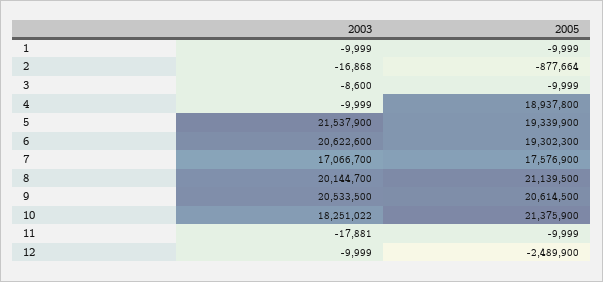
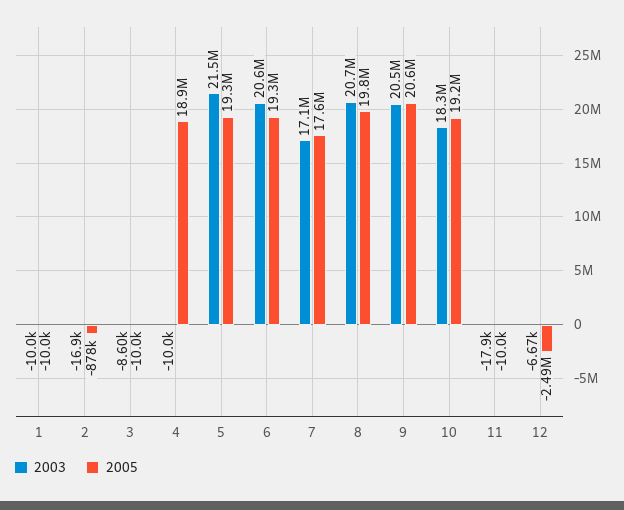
  {
    "2003": {
      "1": -9999,
      "2": -16868,
      "3": -8600,
      "4": -9999,
      "5": 21537900,
      "6": 20622600,
      "7": 17066700,
-     "8": 20144700,
+     "8": 20700000,
      "9": 20533500,
      "10": 18251022,
      "11": -17881,
-     "12": -9999
+     "12": -6670
    },
    "2005": {
      "1": -9999,
      "2": -877664,
      "3": -9999,
      "4": 18937800,
      "5": 19339900,
      "6": 19302300,
      "7": 17576900,
-     "8": 21139500,
+     "8": 19800000,
      "9": 20614500,
-     "10": 21375900,
+     "10": 19200000,
      "11": -9999,
      "12": -2489900
    }
  }

